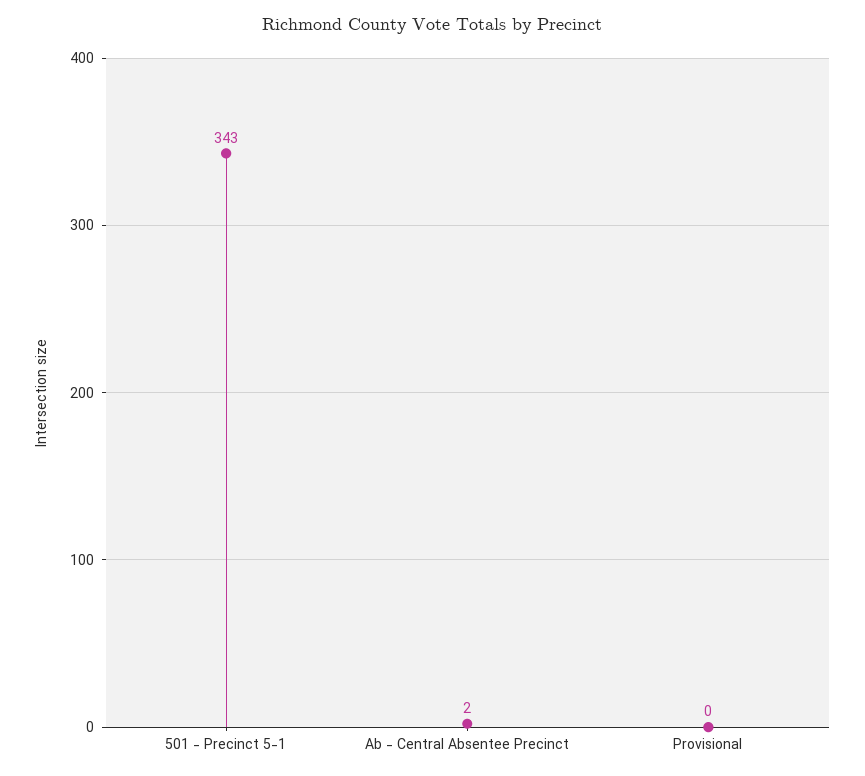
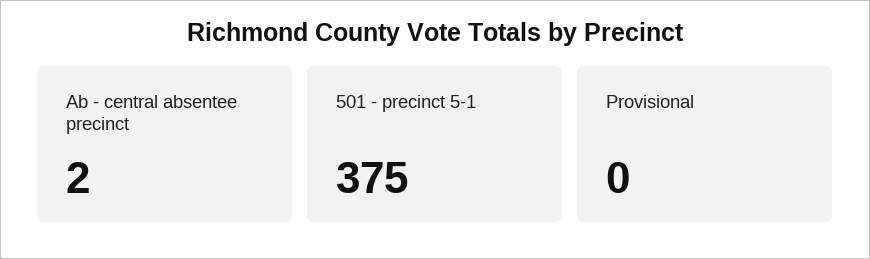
  {
-   "501 - Precinct 5-1": 343,
+   "501 - Precinct 5-1": 375,
    "Ab - Central Absentee Precinct": 2,
    "Provisional": 0
  }

